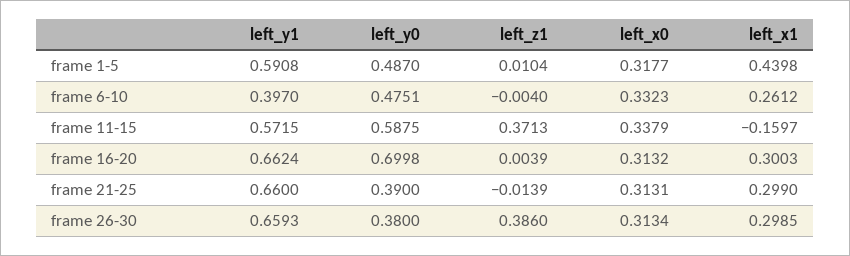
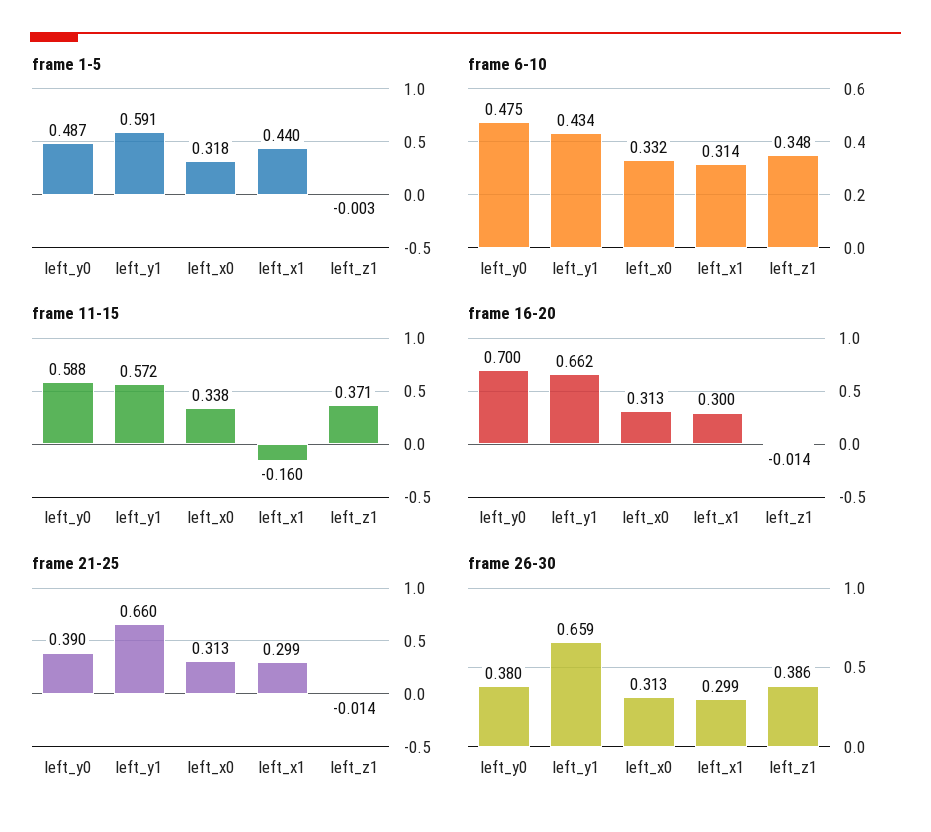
  {
    "frame 1-5": {
      "left_y1": 0.5908,
      "left_y0": 0.487,
-     "left_z1": 0.0104,
+     "left_z1": -0.003,
      "left_x0": 0.3177,
      "left_x1": 0.4398
    },
    "frame 6-10": {
-     "left_y1": 0.397,
+     "left_y1": 0.434,
      "left_y0": 0.4751,
-     "left_z1": -0.004,
+     "left_z1": 0.348,
      "left_x0": 0.3323,
-     "left_x1": 0.2612
+     "left_x1": 0.314
    },
    "frame 11-15": {
      "left_y1": 0.5715,
      "left_y0": 0.5875,
      "left_z1": 0.3713,
      "left_x0": 0.3379,
      "left_x1": -0.1597
    },
    "frame 16-20": {
      "left_y1": 0.6624,
      "left_y0": 0.6998,
-     "left_z1": 0.0039,
+     "left_z1": -0.014,
      "left_x0": 0.3132,
      "left_x1": 0.3003
    },
    "frame 21-25": {
      "left_y1": 0.66,
      "left_y0": 0.39,
      "left_z1": -0.0139,
      "left_x0": 0.3131,
      "left_x1": 0.299
    },
    "frame 26-30": {
      "left_y1": 0.6593,
      "left_y0": 0.38,
      "left_z1": 0.386,
      "left_x0": 0.3134,
      "left_x1": 0.2985
    }
  }

